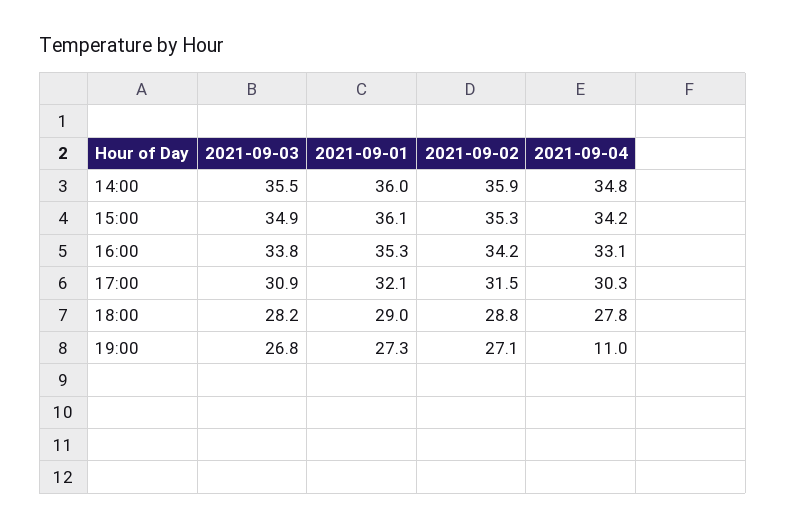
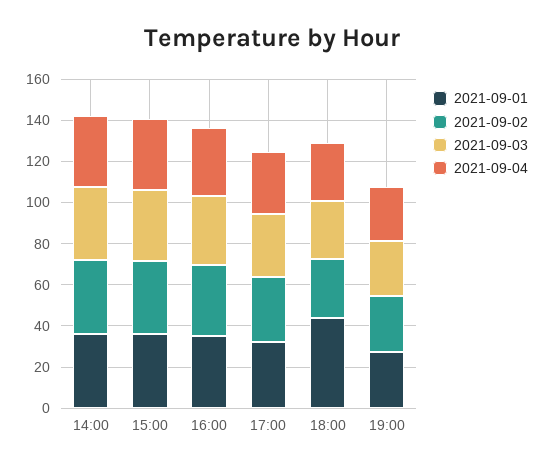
  {
    "2021-09-03": {
      "14:00": 35.5,
      "15:00": 34.9,
      "16:00": 33.8,
      "17:00": 30.9,
      "18:00": 28.2,
      "19:00": 26.8
    },
    "2021-09-01": {
      "14:00": 36,
      "15:00": 36.1,
      "16:00": 35.3,
      "17:00": 32.1,
-     "18:00": 29,
+     "18:00": 45,
      "19:00": 27.3
    },
    "2021-09-02": {
      "14:00": 35.9,
      "15:00": 35.3,
      "16:00": 34.2,
      "17:00": 31.5,
      "18:00": 28.8,
      "19:00": 27.1
    },
    "2021-09-04": {
      "14:00": 34.8,
      "15:00": 34.2,
      "16:00": 33.1,
      "17:00": 30.3,
      "18:00": 27.8,
-     "19:00": 11
+     "19:00": 25
    }
  }

